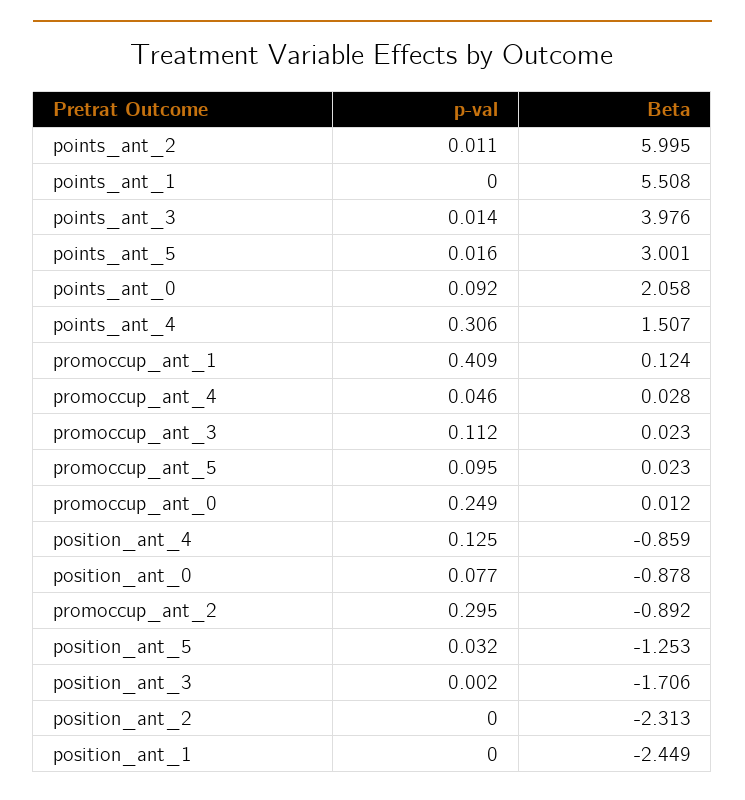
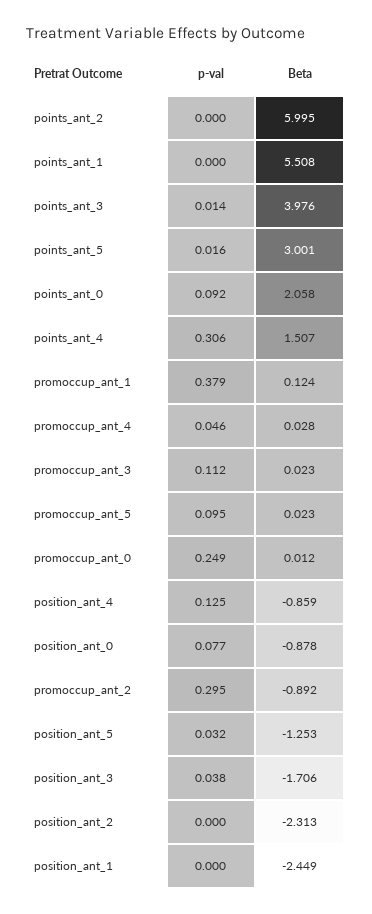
  {
    "p-val": {
-     "points_ant_2": 0.011,
+     "points_ant_2": 0,
      "points_ant_1": 0,
      "points_ant_3": 0.014,
      "points_ant_5": 0.016,
      "points_ant_0": 0.092,
      "points_ant_4": 0.306,
-     "promoccup_ant_1": 0.409,
+     "promoccup_ant_1": 0.379,
      "promoccup_ant_4": 0.046,
      "promoccup_ant_3": 0.112,
      "promoccup_ant_5": 0.095,
      "promoccup_ant_0": 0.249,
      "position_ant_4": 0.125,
      "position_ant_0": 0.077,
      "promoccup_ant_2": 0.295,
      "position_ant_5": 0.032,
-     "position_ant_3": 0.002,
+     "position_ant_3": 0.038,
      "position_ant_2": 0,
      "position_ant_1": 0
    },
    "Beta": {
      "points_ant_2": 5.995,
      "points_ant_1": 5.508,
      "points_ant_3": 3.976,
      "points_ant_5": 3.001,
      "points_ant_0": 2.058,
      "points_ant_4": 1.507,
      "promoccup_ant_1": 0.124,
      "promoccup_ant_4": 0.028,
      "promoccup_ant_3": 0.023,
      "promoccup_ant_5": 0.023,
      "promoccup_ant_0": 0.012,
      "position_ant_4": -0.859,
      "position_ant_0": -0.878,
      "promoccup_ant_2": -0.892,
      "position_ant_5": -1.253,
      "position_ant_3": -1.706,
      "position_ant_2": -2.313,
      "position_ant_1": -2.449
    }
  }

